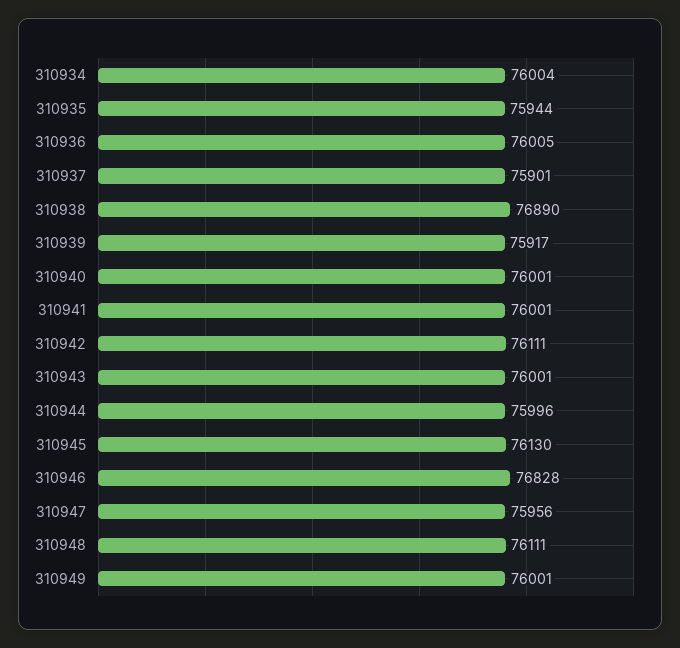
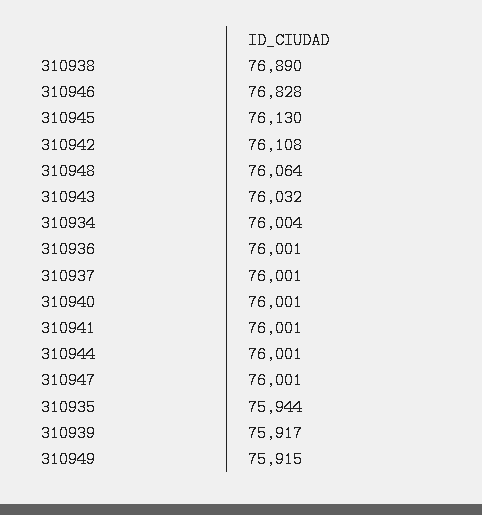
  {
    "310934": 76004,
    "310935": 75944,
-   "310936": 76005,
+   "310936": 76001,
-   "310937": 75901,
+   "310937": 76001,
    "310938": 76890,
    "310939": 75917,
    "310940": 76001,
    "310941": 76001,
-   "310942": 76111,
+   "310942": 76108,
-   "310943": 76001,
+   "310943": 76032,
-   "310944": 75996,
+   "310944": 76001,
    "310945": 76130,
    "310946": 76828,
-   "310947": 75956,
+   "310947": 76001,
-   "310948": 76111,
+   "310948": 76064,
-   "310949": 76001
+   "310949": 75915
  }

